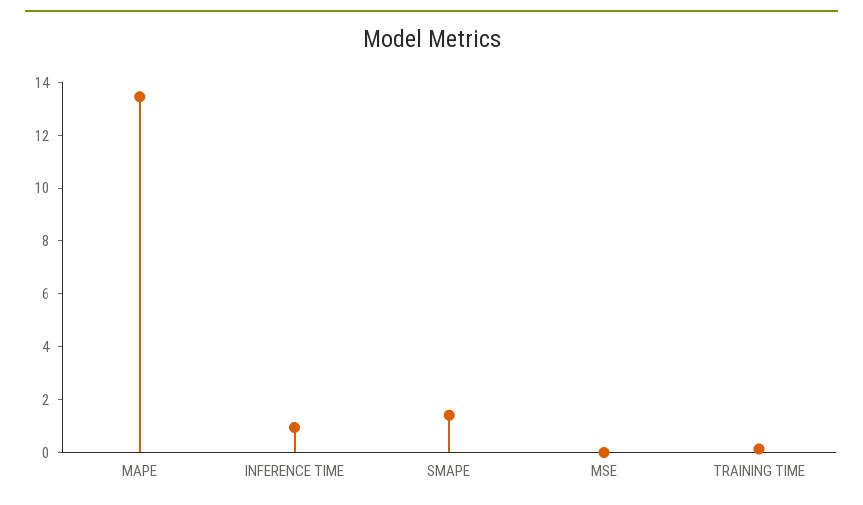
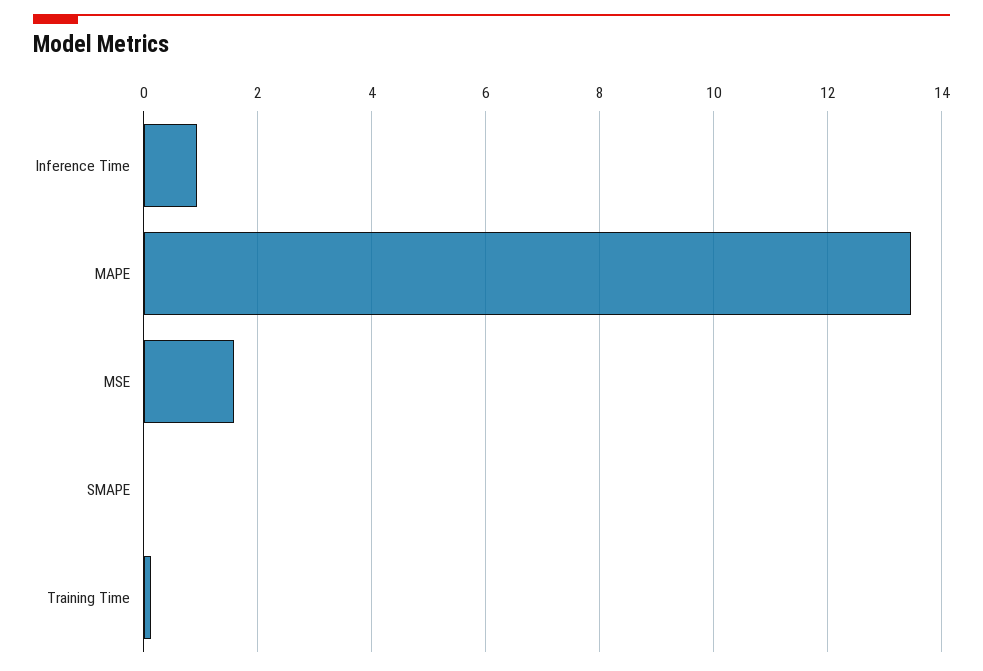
  {
    "MAPE": 13.4,
    "INFERENCE TIME": 1,
-   "SMAPE": 1.5,
+   "SMAPE": 0,
-   "MSE": 0,
+   "MSE": 1.6,
    "TRAINING TIME": 0.2
  }

